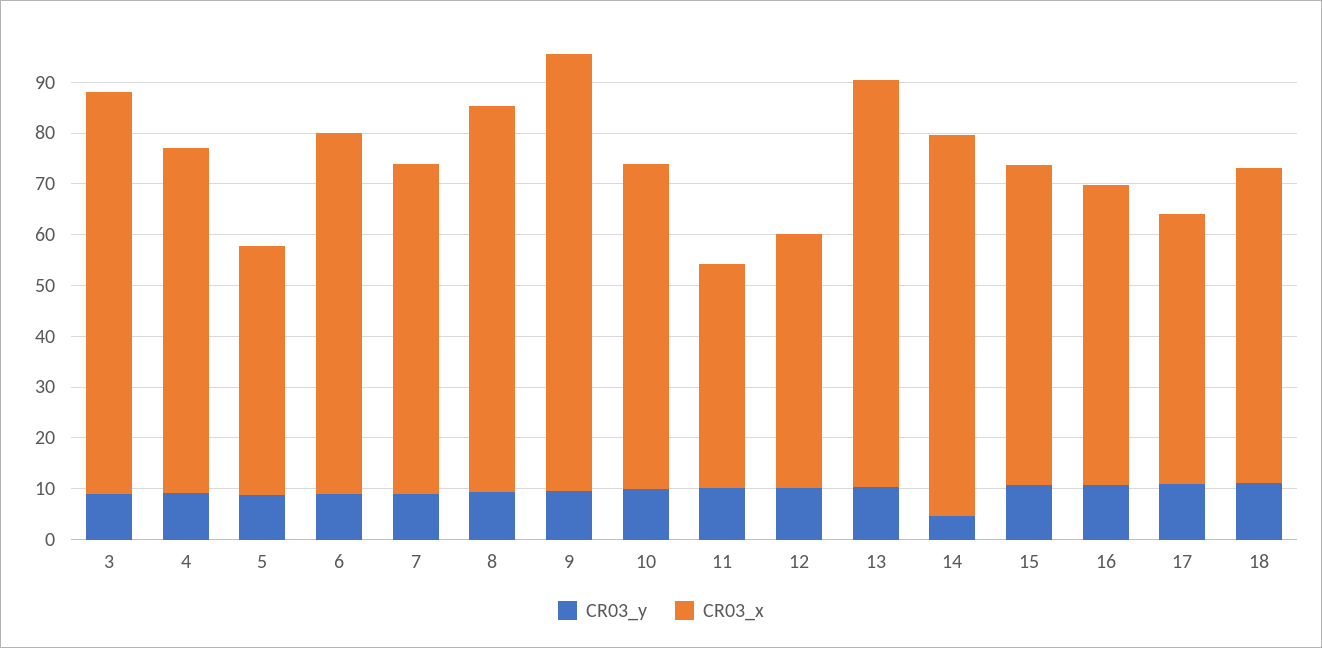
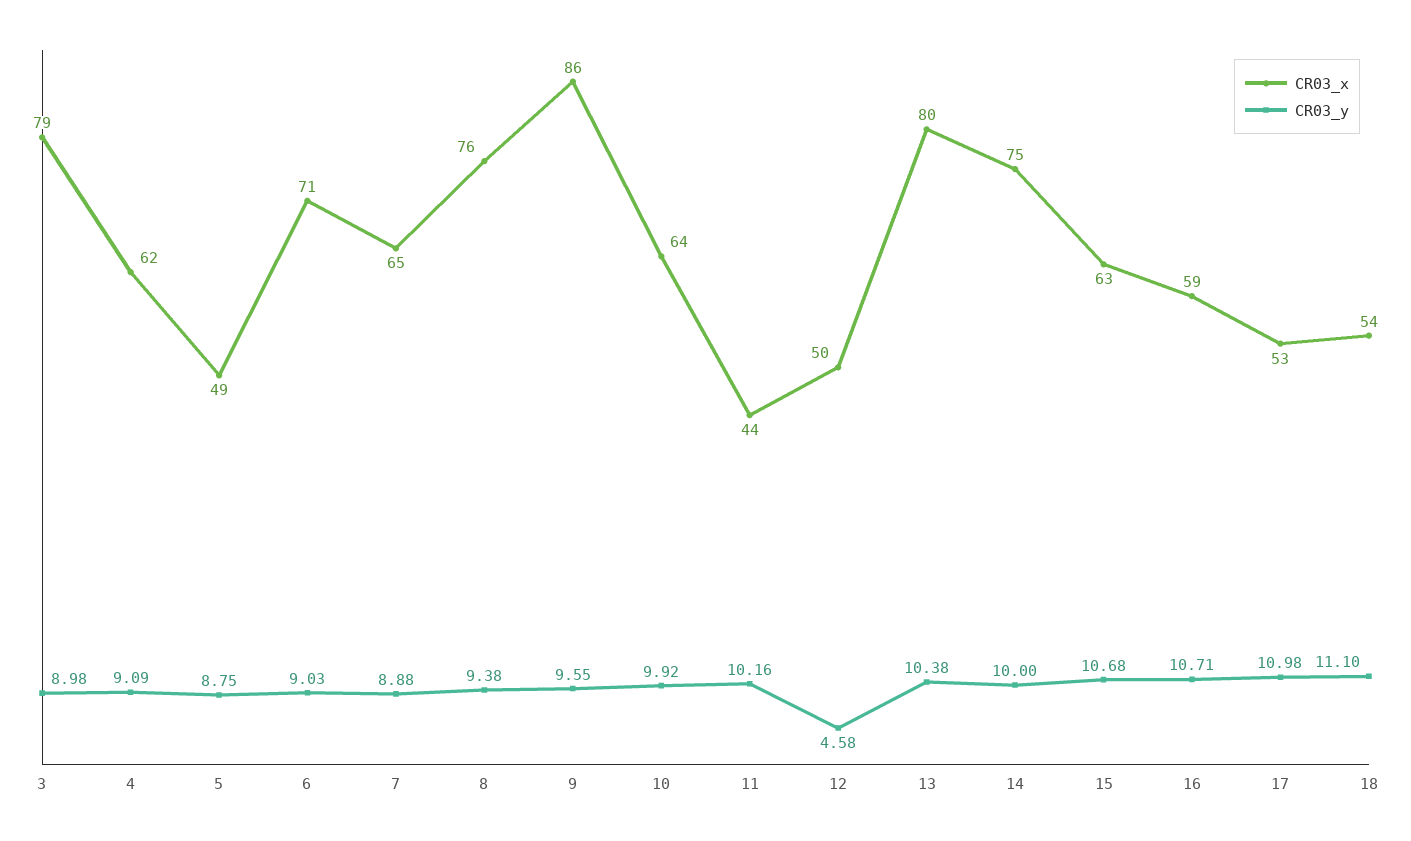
  {
    "CR03_y": {
      "3": 8.98,
      "4": 9.09,
      "5": 8.75,
      "6": 9.03,
      "7": 8.88,
      "8": 9.38,
      "9": 9.55,
      "10": 9.92,
      "11": 10.16,
-     "12": 10,
+     "12": 4.58,
      "13": 10.38,
-     "14": 4,
+     "14": 10,
      "15": 10.68,
      "16": 10.71,
      "17": 10.98,
      "18": 11.1
    },
    "CR03_x": {
      "3": 79,
-     "4": 68,
+     "4": 62,
      "5": 49,
      "6": 71,
      "7": 65,
      "8": 76,
      "9": 86,
      "10": 64,
      "11": 44,
      "12": 50,
      "13": 80,
      "14": 75,
      "15": 63,
      "16": 59,
      "17": 53,
-     "18": 62
+     "18": 54
    }
  }

